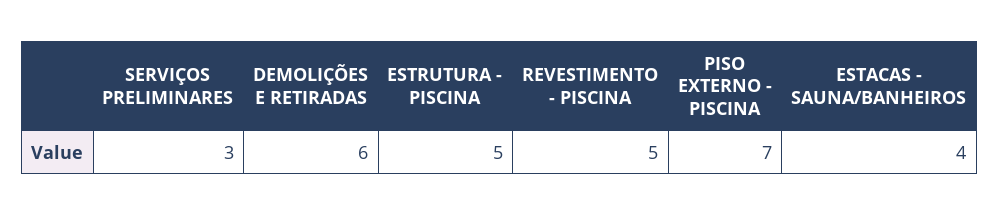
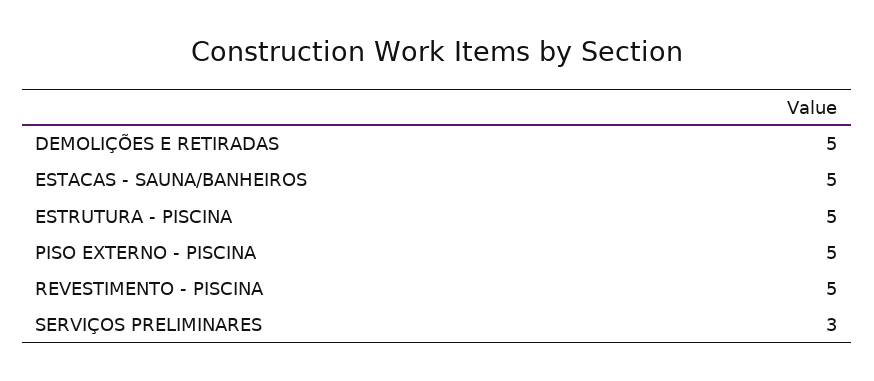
  {
    "SERVIÇOS PRELIMINARES": 3,
-   "DEMOLIÇÕES E RETIRADAS": 6,
+   "DEMOLIÇÕES E RETIRADAS": 5,
    "ESTRUTURA - PISCINA": 5,
    "REVESTIMENTO - PISCINA": 5,
-   "PISO EXTERNO - PISCINA": 7,
+   "PISO EXTERNO - PISCINA": 5,
-   "ESTACAS - SAUNA/BANHEIROS": 4
+   "ESTACAS - SAUNA/BANHEIROS": 5
  }

